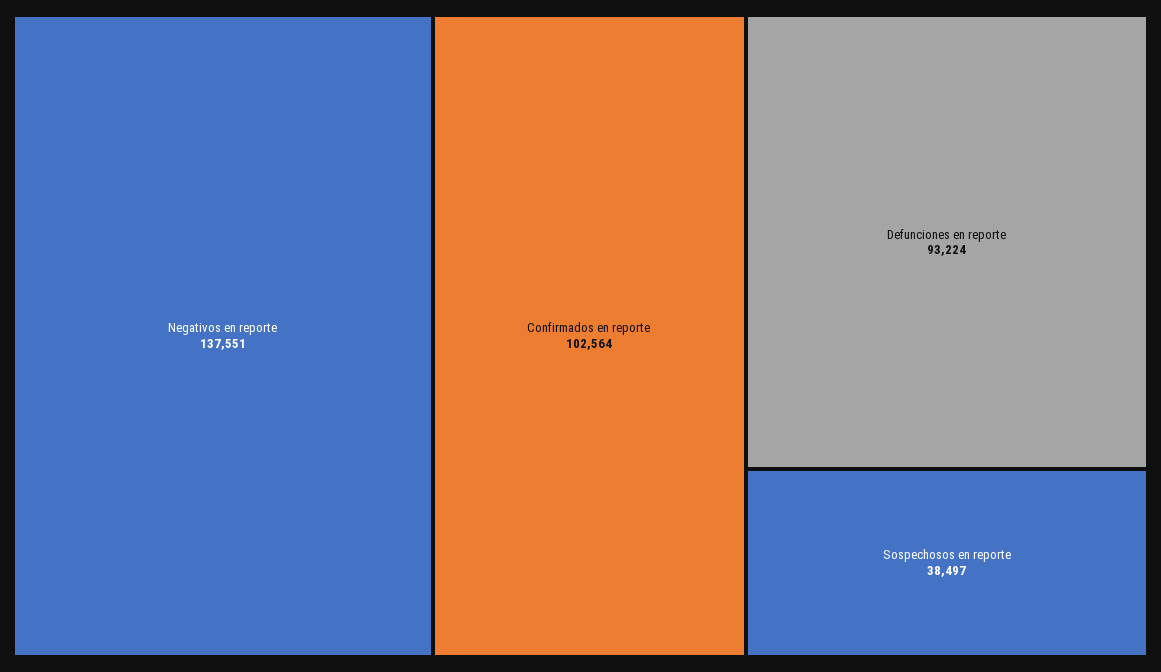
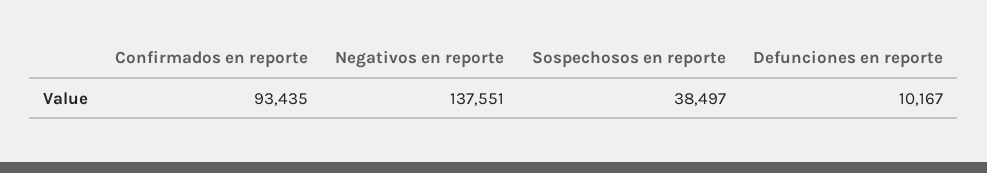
  {
    "Negativos en reporte": 137551,
-   "Confirmados en reporte": 102564,
+   "Confirmados en reporte": 93435,
-   "Defunciones en reporte": 93224,
+   "Defunciones en reporte": 10167,
    "Sospechosos en reporte": 38497
  }

